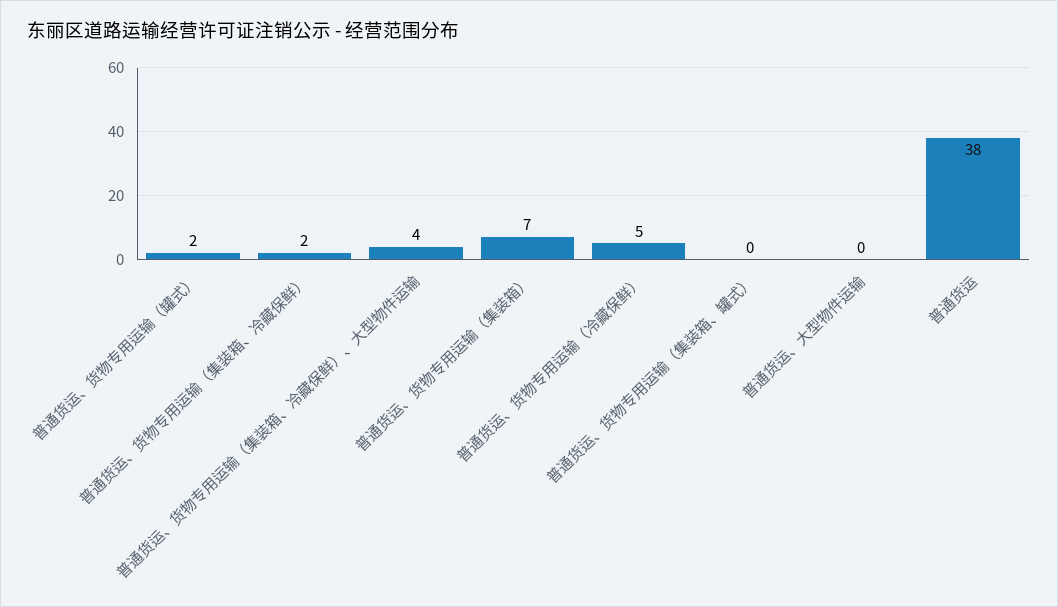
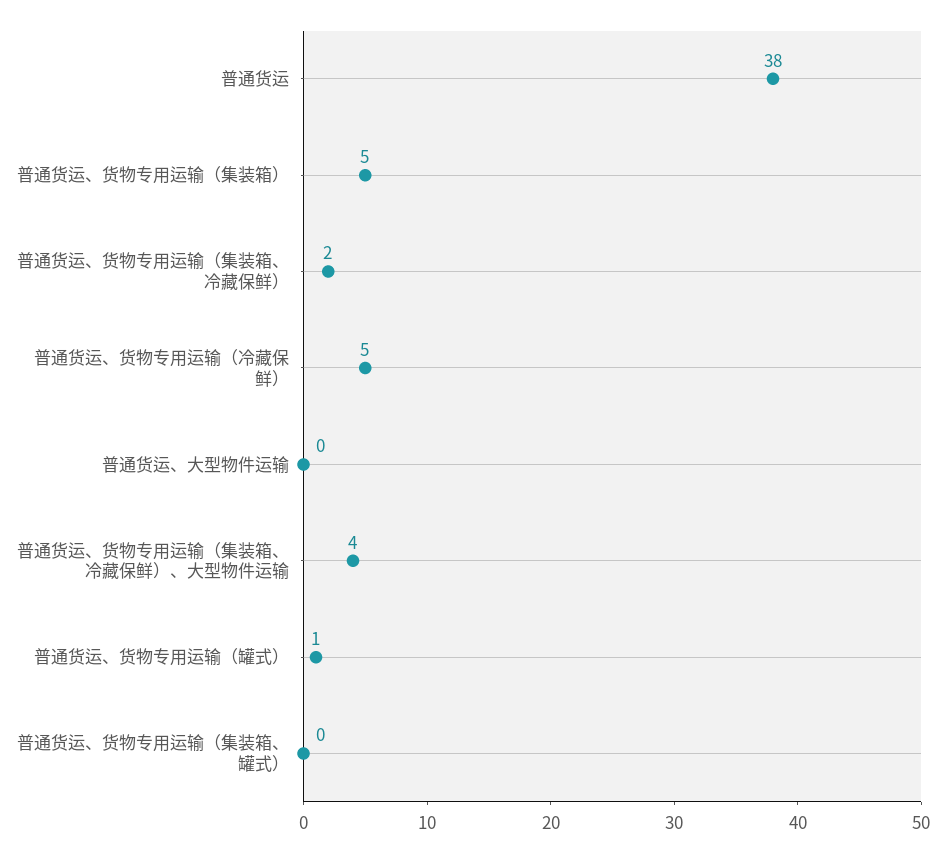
  {
-   "普通货运、货物专用运输（罐式）": 2,
+   "普通货运、货物专用运输（罐式）": 1,
    "普通货运、货物专用运输（集装箱、冷藏保鲜）": 2,
    "普通货运、货物专用运输（集装箱、冷藏保鲜）、大型物件运输": 4,
-   "普通货运、货物专用运输（集装箱）": 7,
+   "普通货运、货物专用运输（集装箱）": 5,
    "普通货运、货物专用运输（冷藏保鲜）": 5,
    "普通货运、货物专用运输（集装箱、罐式）": 0,
    "普通货运、大型物件运输": 0,
    "普通货运": 38
  }

